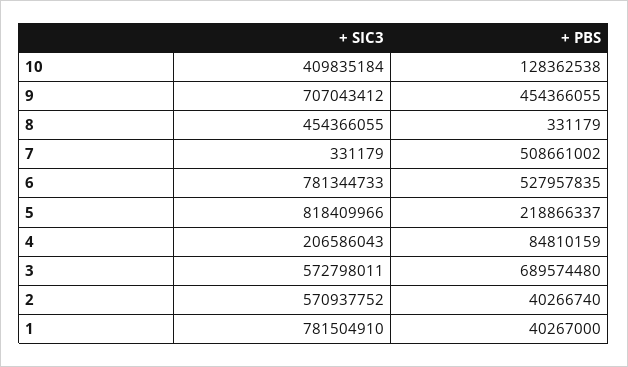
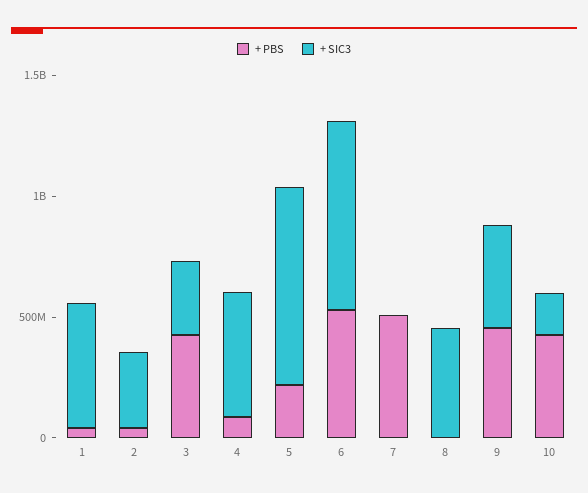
  {
    "+ SIC3": {
-     "10": 409835184,
+     "10": 200000000,
-     "9": 707043412,
+     "9": 400000000,
      "8": 454366055,
      "7": 331179,
      "6": 781344733,
      "5": 818409966,
-     "4": 206586043,
+     "4": 500000000,
-     "3": 572798011,
+     "3": 300000000,
-     "2": 570937752,
+     "2": 300000000,
-     "1": 781504910
+     "1": 500000000
    },
    "+ PBS": {
-     "10": 128362538,
+     "10": 400000000,
      "9": 454366055,
      "8": 331179,
      "7": 508661002,
      "6": 527957835,
      "5": 218866337,
      "4": 84810159,
-     "3": 689574480,
+     "3": 400000000,
      "2": 40266740,
      "1": 40267000
    }
  }

